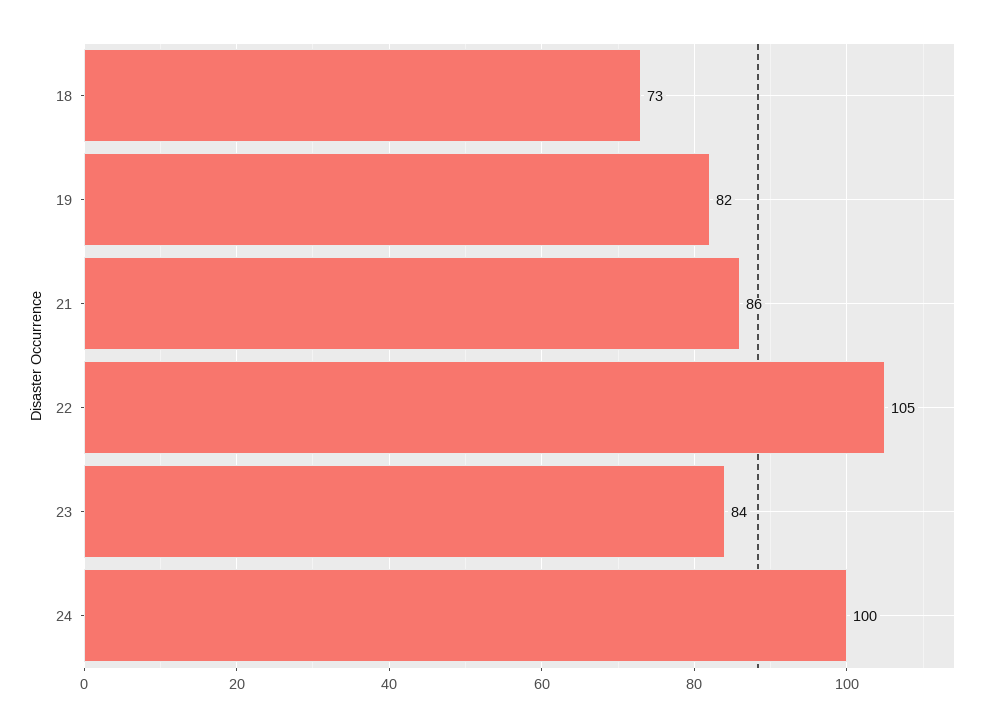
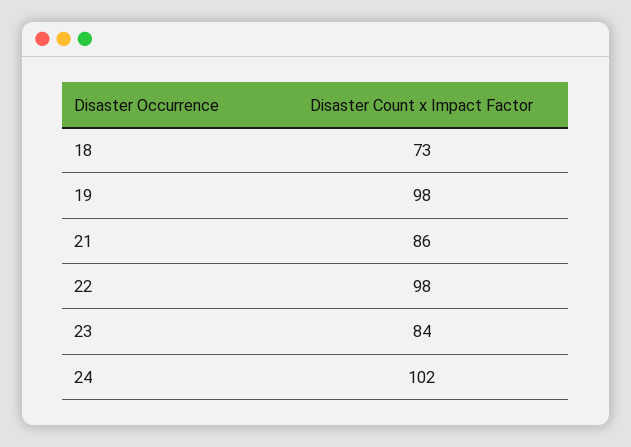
  {
    "18": 73,
-   "19": 82,
+   "19": 98,
    "21": 86,
-   "22": 105,
+   "22": 98,
    "23": 84,
-   "24": 100
+   "24": 102
  }

